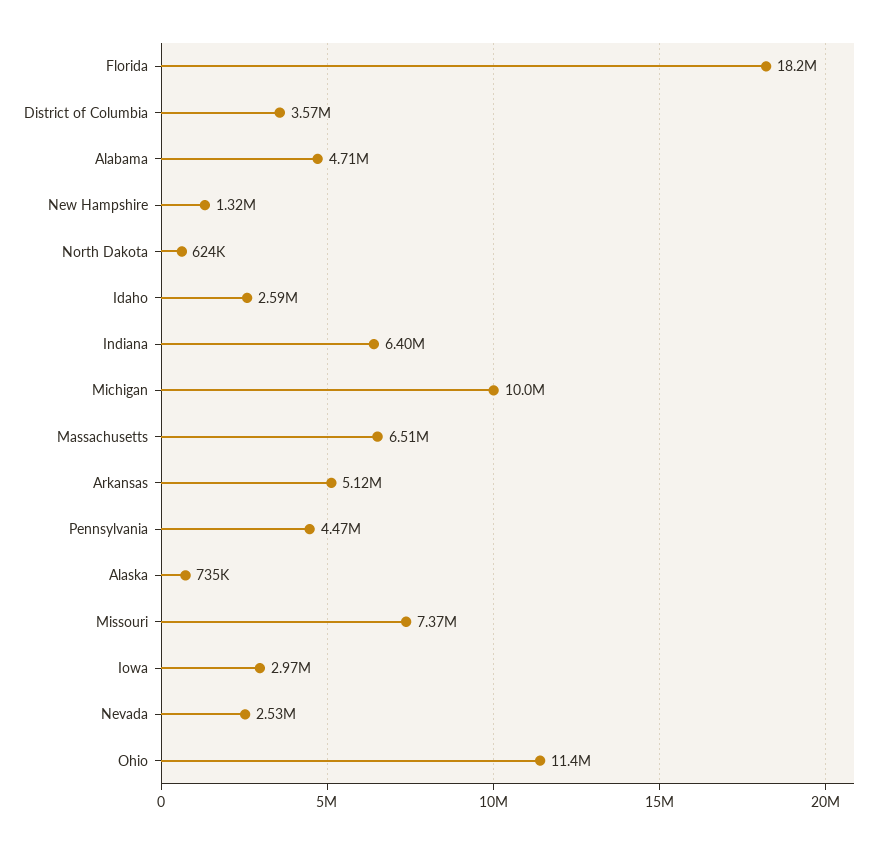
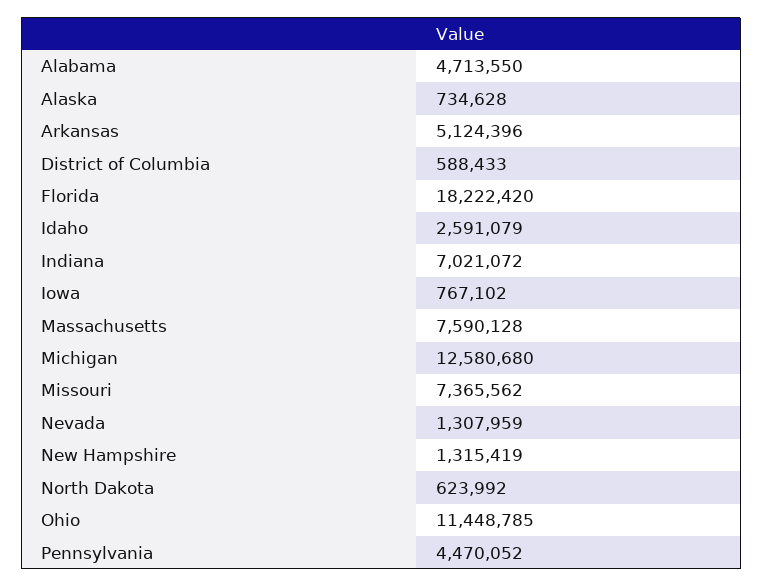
  {
    "Florida": 18222420,
-   "District of Columbia": 3570000,
+   "District of Columbia": 588433,
    "Alabama": 4713550,
    "New Hampshire": 1315419,
    "North Dakota": 623992,
    "Idaho": 2591079,
-   "Indiana": 6400000,
+   "Indiana": 7021072,
-   "Michigan": 10000000,
+   "Michigan": 12580680,
-   "Massachusetts": 6510000,
+   "Massachusetts": 7590128,
    "Arkansas": 5124396,
    "Pennsylvania": 4470052,
    "Alaska": 734628,
    "Missouri": 7365562,
-   "Iowa": 2970000,
+   "Iowa": 767102,
-   "Nevada": 2530000,
+   "Nevada": 1307959,
    "Ohio": 11448785
  }

